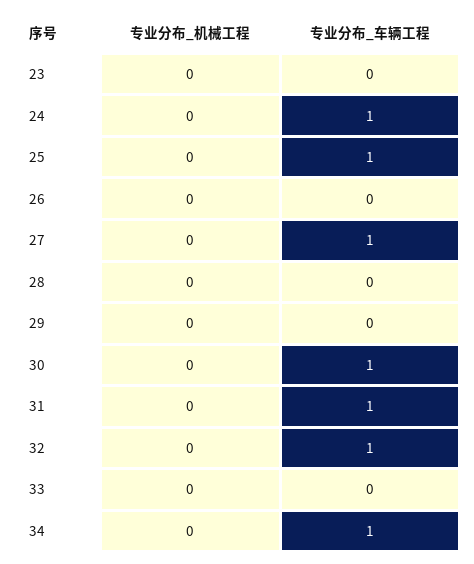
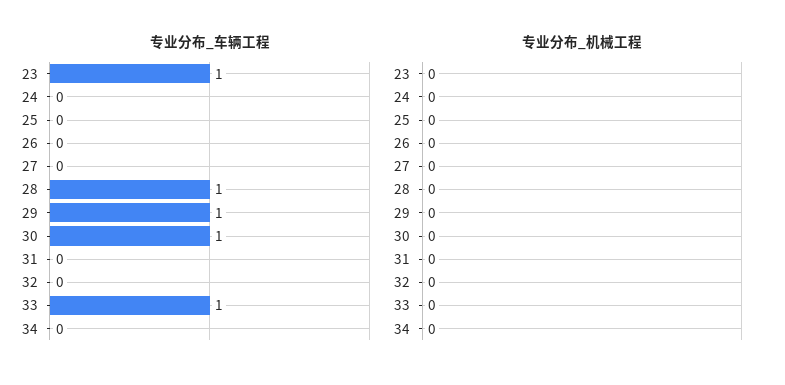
  {
    "专业分布_机械工程": {
      "23": 0,
      "24": 0,
      "25": 0,
      "26": 0,
      "27": 0,
      "28": 0,
      "29": 0,
      "30": 0,
      "31": 0,
      "32": 0,
      "33": 0,
      "34": 0
    },
    "专业分布_车辆工程": {
-     "23": 0,
+     "23": 1,
-     "24": 1,
+     "24": 0,
-     "25": 1,
+     "25": 0,
      "26": 0,
-     "27": 1,
+     "27": 0,
-     "28": 0,
+     "28": 1,
-     "29": 0,
+     "29": 1,
      "30": 1,
-     "31": 1,
+     "31": 0,
-     "32": 1,
+     "32": 0,
-     "33": 0,
+     "33": 1,
-     "34": 1
+     "34": 0
    }
  }

